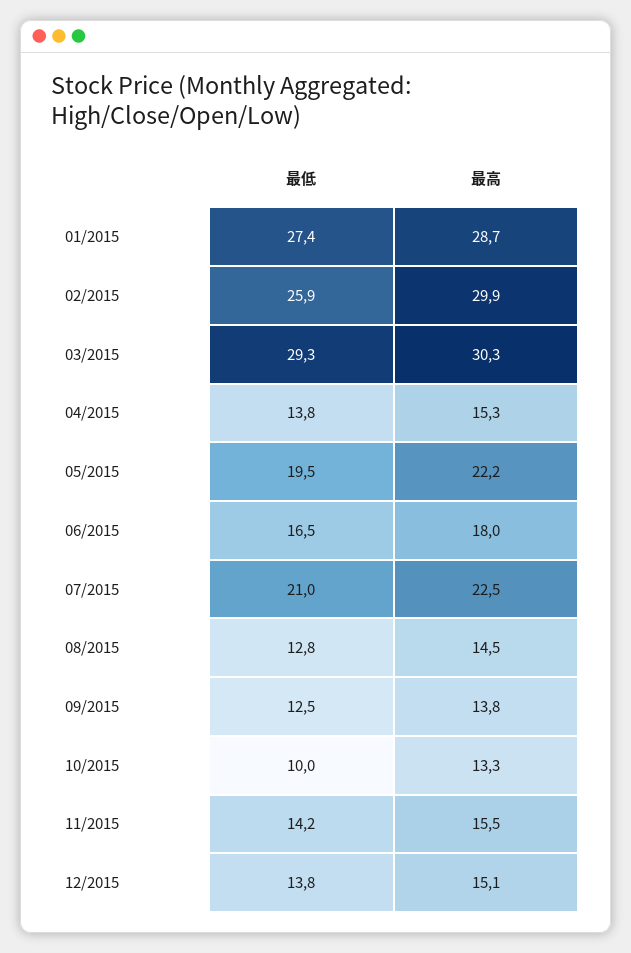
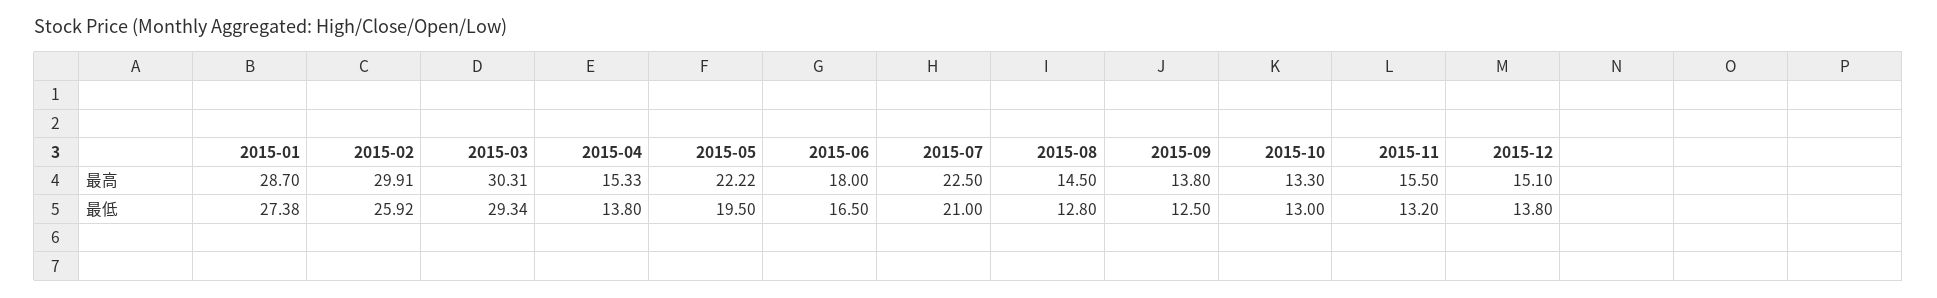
  {
    "最低": {
      "01/2015": 27.38,
      "02/2015": 25.92,
      "03/2015": 29.34,
      "04/2015": 13.8,
      "05/2015": 19.5,
      "06/2015": 16.5,
      "07/2015": 21,
      "08/2015": 12.8,
      "09/2015": 12.5,
-     "10/2015": 10,
+     "10/2015": 13,
-     "11/2015": 14.2,
+     "11/2015": 13.2,
      "12/2015": 13.8
    },
    "最高": {
      "01/2015": 28.7,
      "02/2015": 29.91,
      "03/2015": 30.31,
      "04/2015": 15.33,
      "05/2015": 22.22,
      "06/2015": 18,
      "07/2015": 22.5,
      "08/2015": 14.5,
      "09/2015": 13.8,
      "10/2015": 13.3,
      "11/2015": 15.5,
      "12/2015": 15.1
    }
  }

